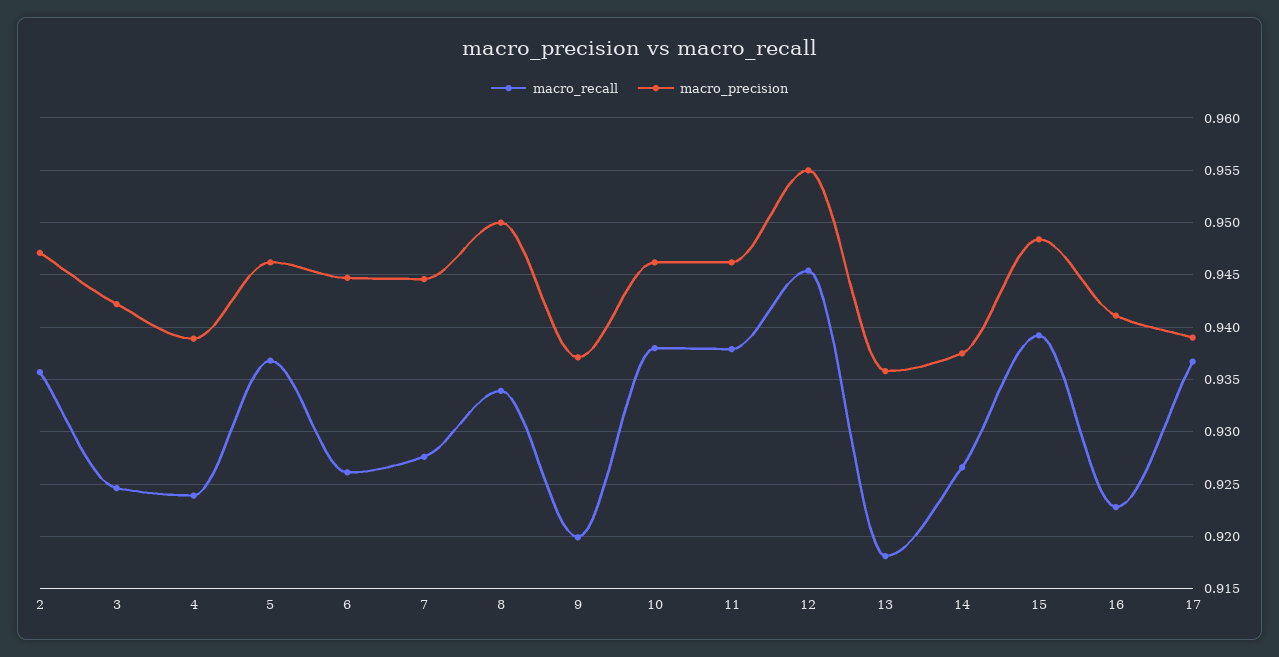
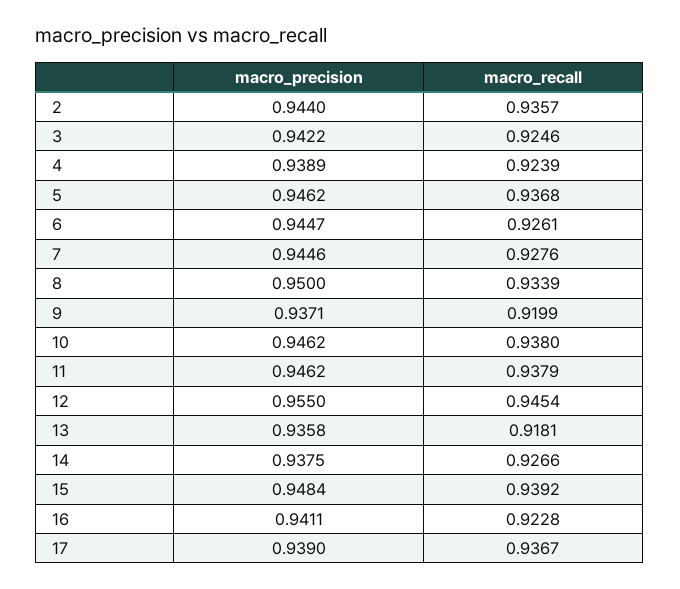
  {
    "macro_recall": {
      "2": 0.9357,
      "3": 0.9246,
      "4": 0.9239,
      "5": 0.9368,
      "6": 0.9261,
      "7": 0.9276,
      "8": 0.9339,
      "9": 0.9199,
      "10": 0.938,
      "11": 0.9379,
      "12": 0.9454,
      "13": 0.9181,
      "14": 0.9266,
      "15": 0.9392,
      "16": 0.9228,
      "17": 0.9367
    },
    "macro_precision": {
-     "2": 0.947,
+     "2": 0.944,
      "3": 0.9422,
      "4": 0.9389,
      "5": 0.9462,
      "6": 0.9447,
      "7": 0.9446,
      "8": 0.95,
      "9": 0.9371,
      "10": 0.9462,
      "11": 0.9462,
      "12": 0.955,
      "13": 0.9358,
      "14": 0.9375,
      "15": 0.9484,
      "16": 0.9411,
      "17": 0.939
    }
  }

